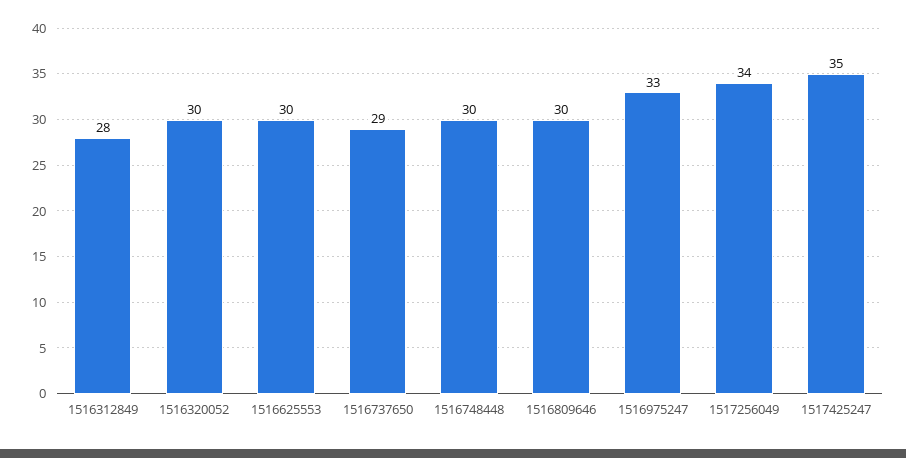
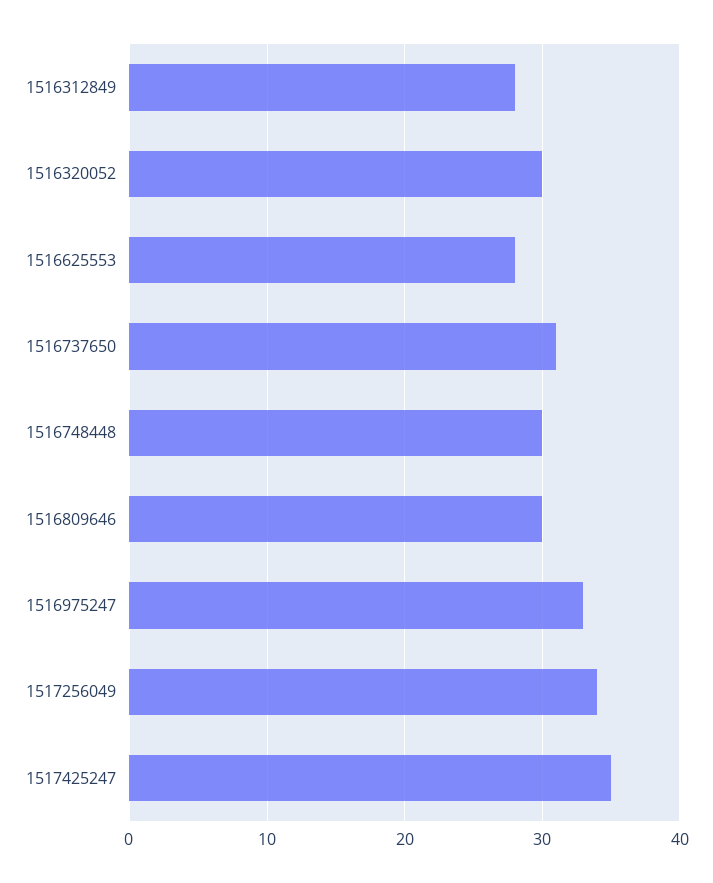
  {
    "1516312849": 28,
    "1516320052": 30,
-   "1516625553": 30,
+   "1516625553": 28,
-   "1516737650": 29,
+   "1516737650": 31,
    "1516748448": 30,
    "1516809646": 30,
    "1516975247": 33,
    "1517256049": 34,
    "1517425247": 35
  }

